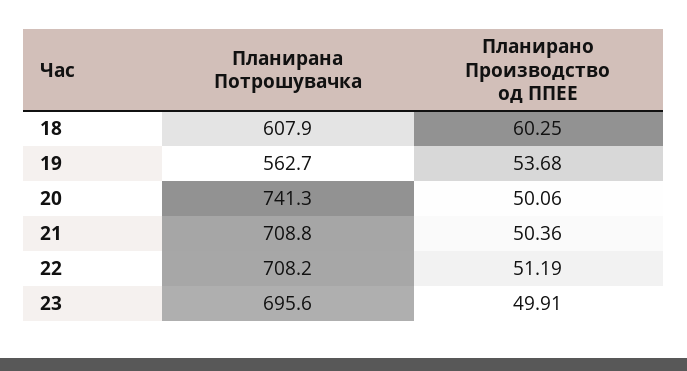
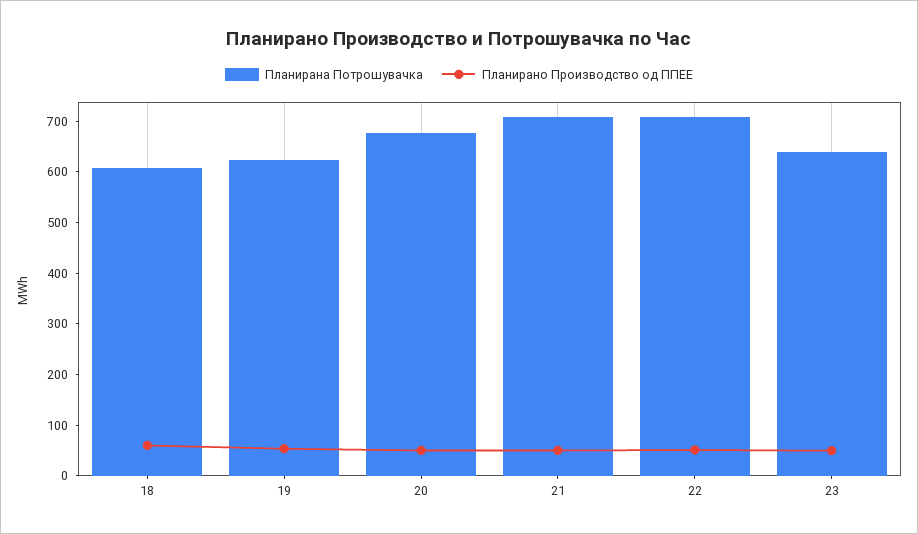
  {
    "Планирана Потрошувачка": {
      "18": 607.9,
-     "19": 562.7,
+     "19": 620,
-     "20": 741.3,
+     "20": 680,
      "21": 708.8,
      "22": 708.2,
-     "23": 695.6
+     "23": 640
    },
    "Планирано Производство од ППЕЕ": {
      "18": 60.25,
      "19": 53.68,
      "20": 50.06,
      "21": 50.36,
      "22": 51.19,
      "23": 49.91
    }
  }

